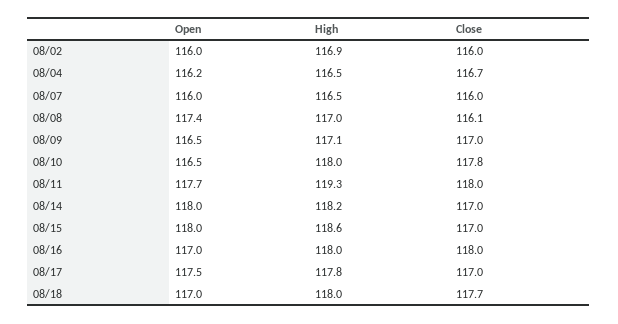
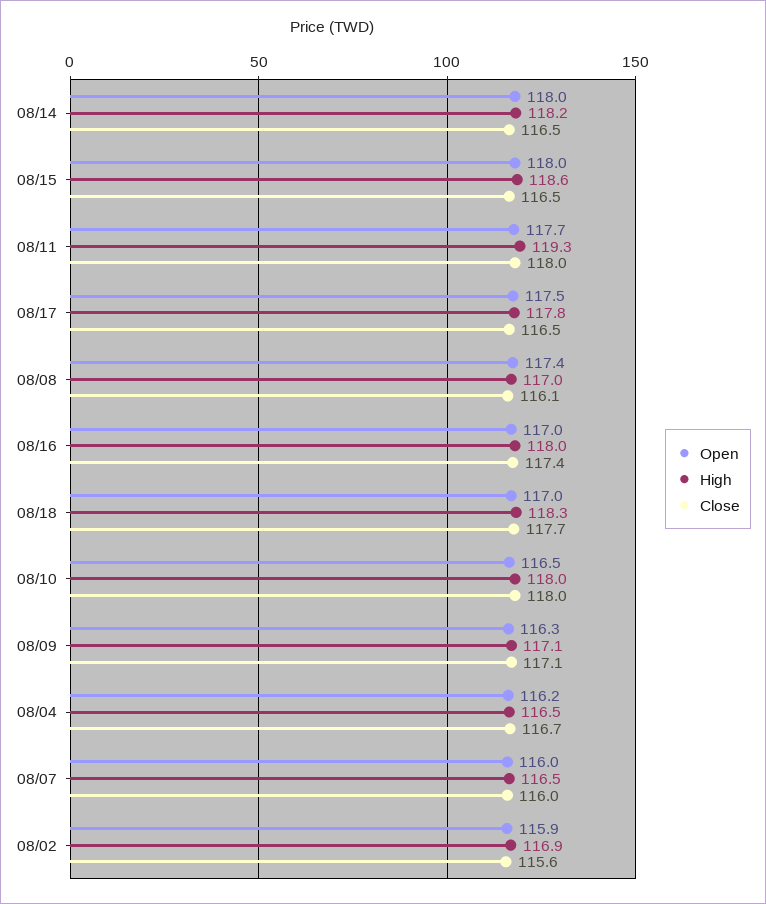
  {
    "Open": {
-     "08/02": 116,
+     "08/02": 115.9,
      "08/04": 116.2,
      "08/07": 116,
      "08/08": 117.4,
-     "08/09": 116.5,
+     "08/09": 116.3,
      "08/10": 116.5,
      "08/11": 117.7,
      "08/14": 118,
      "08/15": 118,
      "08/16": 117,
      "08/17": 117.5,
      "08/18": 117
    },
    "High": {
      "08/02": 116.9,
      "08/04": 116.5,
      "08/07": 116.5,
      "08/08": 117,
      "08/09": 117.1,
      "08/10": 118,
      "08/11": 119.3,
      "08/14": 118.2,
      "08/15": 118.6,
      "08/16": 118,
      "08/17": 117.8,
-     "08/18": 118
+     "08/18": 118.3
    },
    "Close": {
-     "08/02": 116,
+     "08/02": 115.6,
      "08/04": 116.7,
      "08/07": 116,
      "08/08": 116.1,
-     "08/09": 117,
+     "08/09": 117.1,
-     "08/10": 117.8,
+     "08/10": 118,
      "08/11": 118,
-     "08/14": 117,
+     "08/14": 116.5,
-     "08/15": 117,
+     "08/15": 116.5,
-     "08/16": 118,
+     "08/16": 117.4,
-     "08/17": 117,
+     "08/17": 116.5,
      "08/18": 117.7
    }
  }

